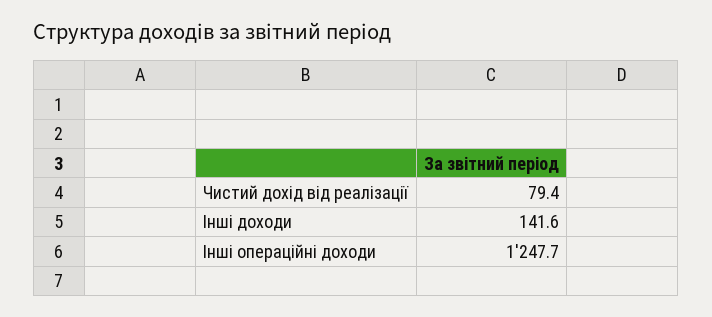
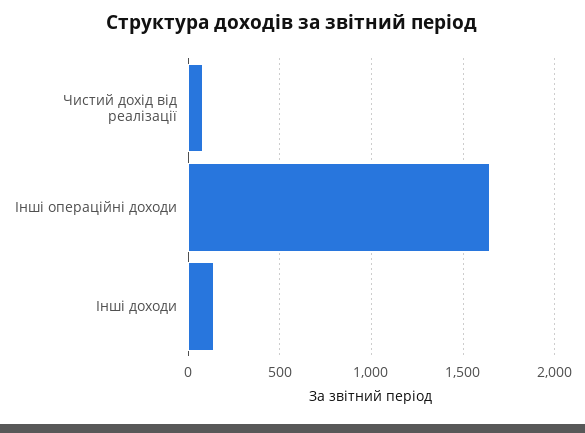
  {
    "Чистий дохід від реалізації": 79.4,
    "Інші доходи": 141.6,
-   "Інші операційні доходи": 1247.7
+   "Інші операційні доходи": 1650
  }

